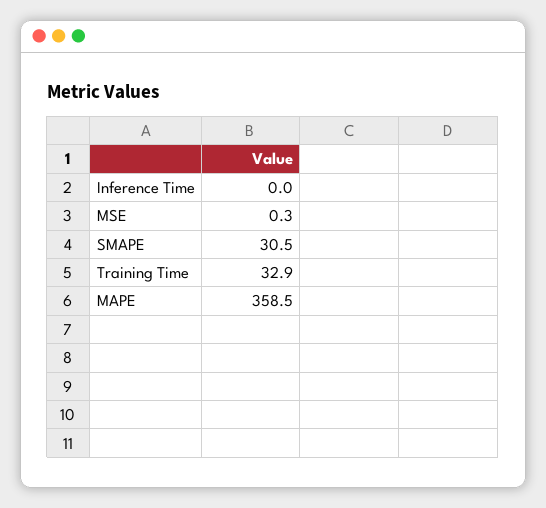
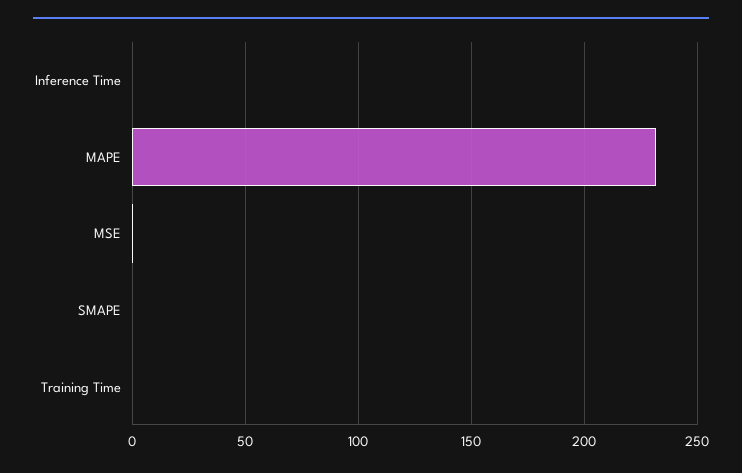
  {
    "Inference Time": 0,
    "MSE": 0.3,
-   "SMAPE": 30.5,
+   "SMAPE": 0,
-   "Training Time": 32.9,
+   "Training Time": 0,
-   "MAPE": 358.5
+   "MAPE": 230
  }

